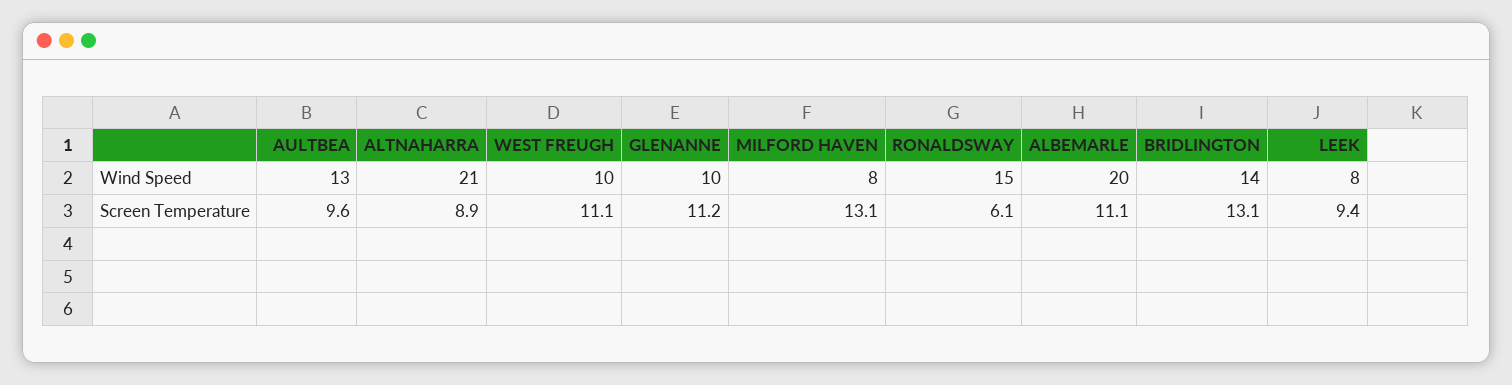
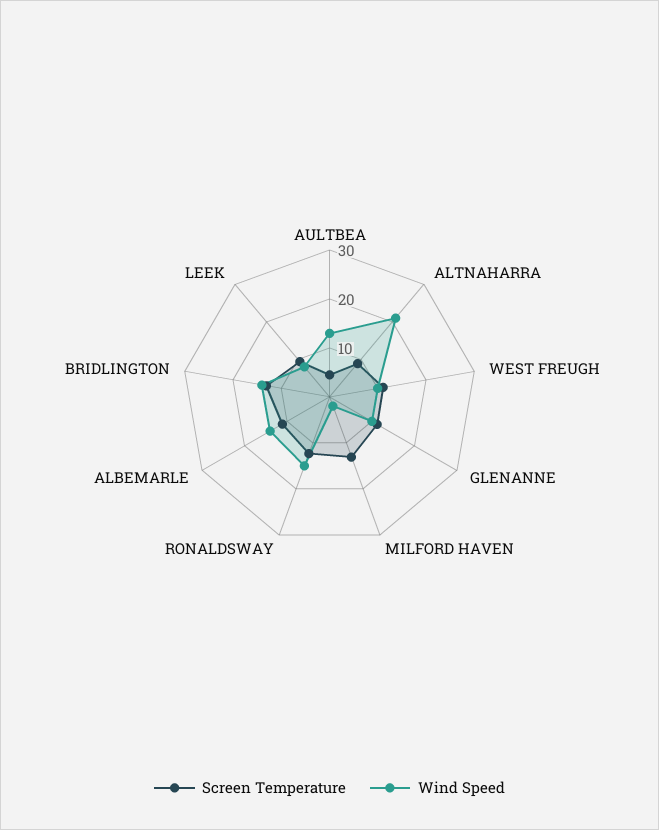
  {
    "Wind Speed": {
      "AULTBEA": 13,
      "ALTNAHARRA": 21,
      "WEST FREUGH": 10,
      "GLENANNE": 10,
-     "MILFORD HAVEN": 8,
+     "MILFORD HAVEN": 2,
      "RONALDSWAY": 15,
-     "ALBEMARLE": 20,
+     "ALBEMARLE": 14,
      "BRIDLINGTON": 14,
      "LEEK": 8
    },
    "Screen Temperature": {
-     "AULTBEA": 9.6,
+     "AULTBEA": 4,
      "ALTNAHARRA": 8.9,
      "WEST FREUGH": 11.1,
      "GLENANNE": 11.2,
      "MILFORD HAVEN": 13.1,
-     "RONALDSWAY": 6.1,
+     "RONALDSWAY": 12,
      "ALBEMARLE": 11.1,
      "BRIDLINGTON": 13.1,
      "LEEK": 9.4
    }
  }

